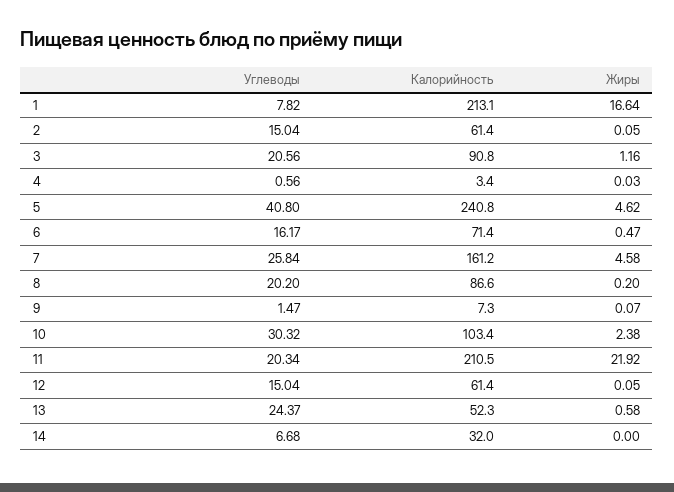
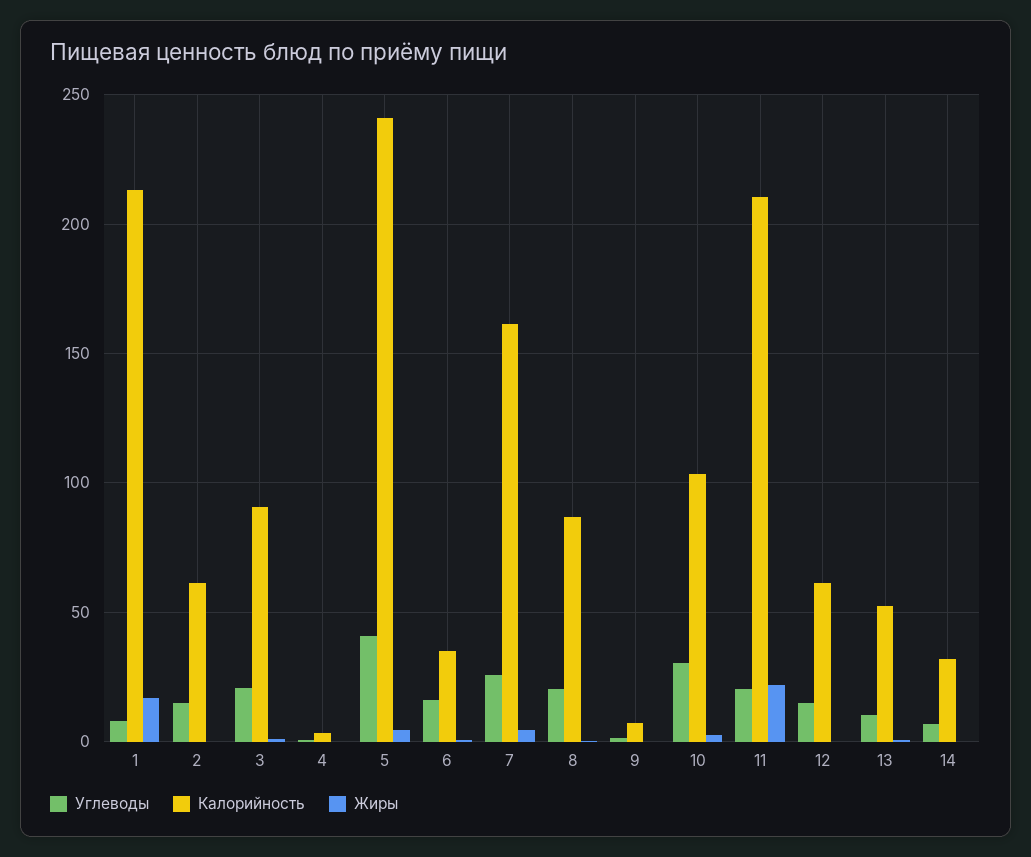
  {
    "Углеводы": {
      "1": 7.82,
      "2": 15.04,
      "3": 20.56,
      "4": 0.56,
      "5": 40.8,
      "6": 16.17,
      "7": 25.84,
      "8": 20.2,
      "9": 1.47,
      "10": 30.32,
      "11": 20.34,
      "12": 15.04,
-     "13": 24.37,
+     "13": 10,
      "14": 6.68
    },
    "Калорийность": {
      "1": 213.1,
      "2": 61.4,
      "3": 90.8,
      "4": 3.4,
      "5": 240.8,
-     "6": 71.4,
+     "6": 35,
      "7": 161.2,
      "8": 86.6,
      "9": 7.3,
      "10": 103.4,
      "11": 210.5,
      "12": 61.4,
      "13": 52.3,
      "14": 32
    },
    "Жиры": {
      "1": 16.64,
      "2": 0.05,
      "3": 1.16,
      "4": 0.03,
      "5": 4.62,
      "6": 0.47,
      "7": 4.58,
      "8": 0.2,
      "9": 0.07,
      "10": 2.38,
      "11": 21.92,
      "12": 0.05,
      "13": 0.58,
      "14": 0
    }
  }

